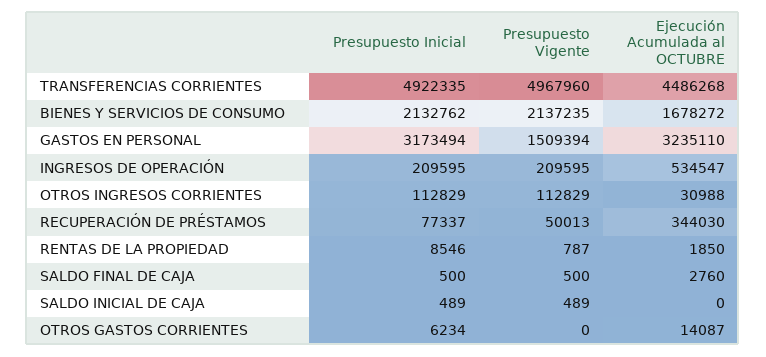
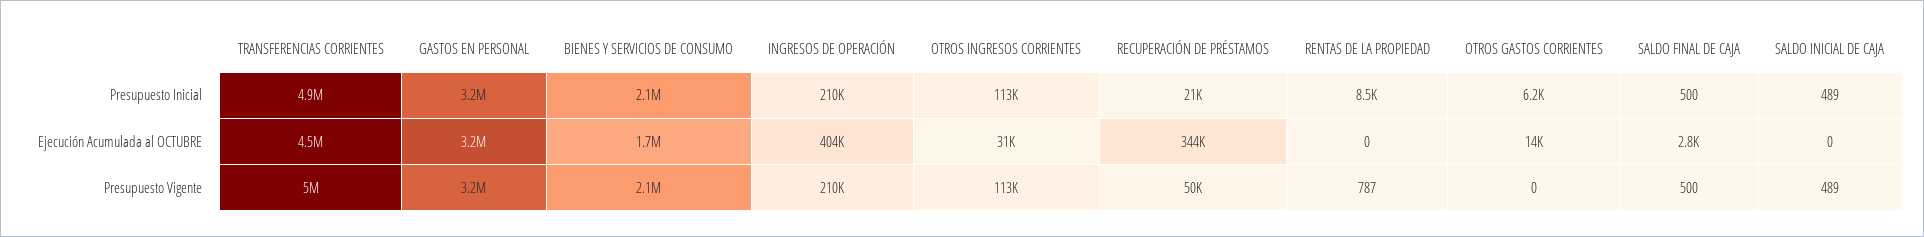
  {
    "Presupuesto Inicial": {
      "TRANSFERENCIAS CORRIENTES": 4922335,
      "BIENES Y SERVICIOS DE CONSUMO": 2132762,
      "GASTOS EN PERSONAL": 3173494,
      "INGRESOS DE OPERACIÓN": 209595,
      "OTROS INGRESOS CORRIENTES": 112829,
-     "RECUPERACIÓN DE PRÉSTAMOS": 77337,
+     "RECUPERACIÓN DE PRÉSTAMOS": 21000,
      "RENTAS DE LA PROPIEDAD": 8546,
      "SALDO FINAL DE CAJA": 500,
      "SALDO INICIAL DE CAJA": 489,
      "OTROS GASTOS CORRIENTES": 6234
    },
    "Presupuesto Vigente": {
      "TRANSFERENCIAS CORRIENTES": 4967960,
      "BIENES Y SERVICIOS DE CONSUMO": 2137235,
-     "GASTOS EN PERSONAL": 1509394,
+     "GASTOS EN PERSONAL": 3200000,
      "INGRESOS DE OPERACIÓN": 209595,
      "OTROS INGRESOS CORRIENTES": 112829,
      "RECUPERACIÓN DE PRÉSTAMOS": 50013,
      "RENTAS DE LA PROPIEDAD": 787,
      "SALDO FINAL DE CAJA": 500,
      "SALDO INICIAL DE CAJA": 489,
      "OTROS GASTOS CORRIENTES": 0
    },
    "Ejecución Acumulada al OCTUBRE": {
      "TRANSFERENCIAS CORRIENTES": 4486268,
      "BIENES Y SERVICIOS DE CONSUMO": 1678272,
      "GASTOS EN PERSONAL": 3235110,
-     "INGRESOS DE OPERACIÓN": 534547,
+     "INGRESOS DE OPERACIÓN": 404000,
      "OTROS INGRESOS CORRIENTES": 30988,
      "RECUPERACIÓN DE PRÉSTAMOS": 344030,
-     "RENTAS DE LA PROPIEDAD": 1850,
+     "RENTAS DE LA PROPIEDAD": 0,
      "SALDO FINAL DE CAJA": 2760,
      "SALDO INICIAL DE CAJA": 0,
      "OTROS GASTOS CORRIENTES": 14087
    }
  }

